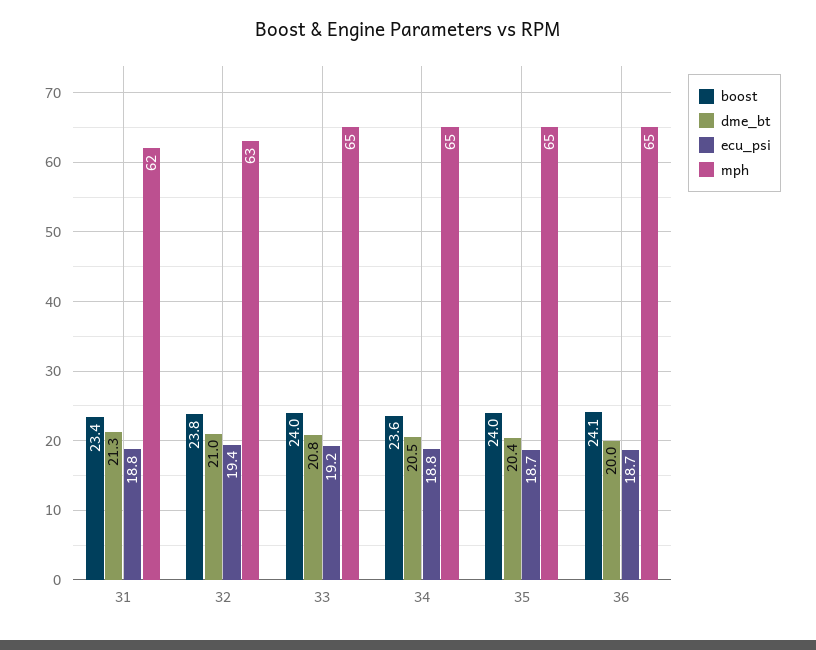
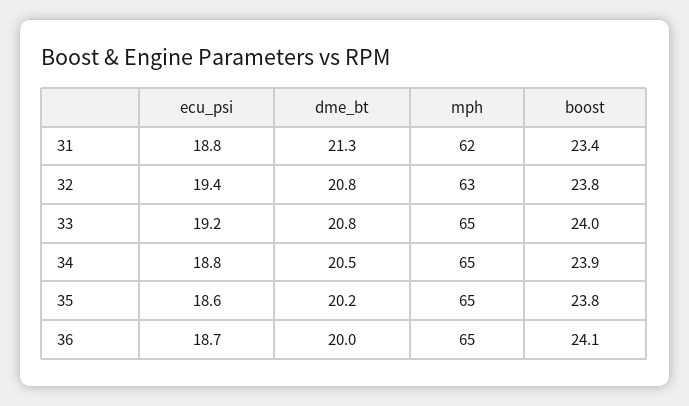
  {
    "boost": {
      "31": 23.4,
      "32": 23.8,
      "33": 24,
-     "34": 23.6,
+     "34": 23.9,
-     "35": 24,
+     "35": 23.8,
      "36": 24.1
    },
    "dme_bt": {
      "31": 21.3,
-     "32": 21,
+     "32": 20.8,
      "33": 20.8,
      "34": 20.5,
-     "35": 20.4,
+     "35": 20.2,
      "36": 20
    },
    "ecu_psi": {
      "31": 18.8,
      "32": 19.4,
      "33": 19.2,
      "34": 18.8,
-     "35": 18.7,
+     "35": 18.6,
      "36": 18.7
    },
    "mph": {
      "31": 62,
      "32": 63,
      "33": 65,
      "34": 65,
      "35": 65,
      "36": 65
    }
  }

